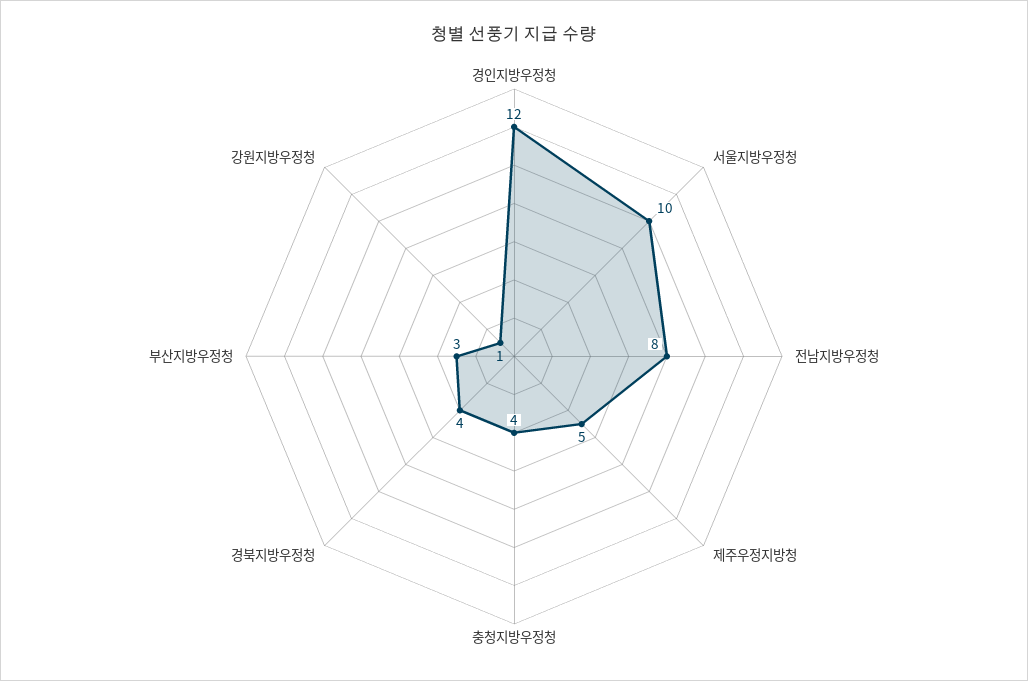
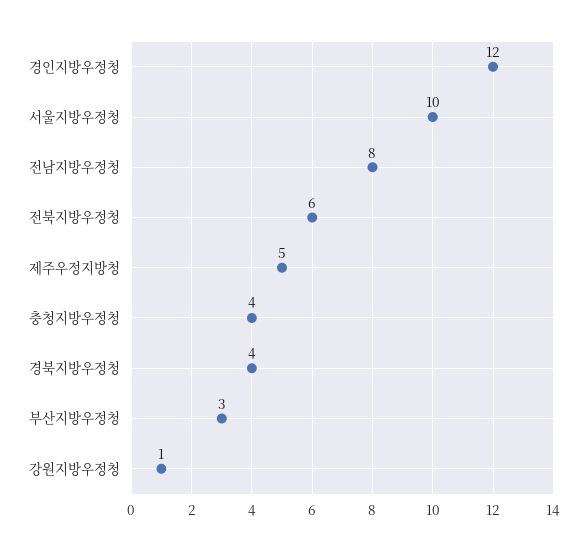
  {
    "경인지방우정청": 12,
    "서울지방우정청": 10,
    "전남지방우정청": 8,
    "제주우정지방청": 5,
    "충청지방우정청": 4,
    "경북지방우정청": 4,
    "부산지방우정청": 3,
-   "강원지방우정청": 1
+   "강원지방우정청": 1,
+   "전북지방우정청": 6
  }

